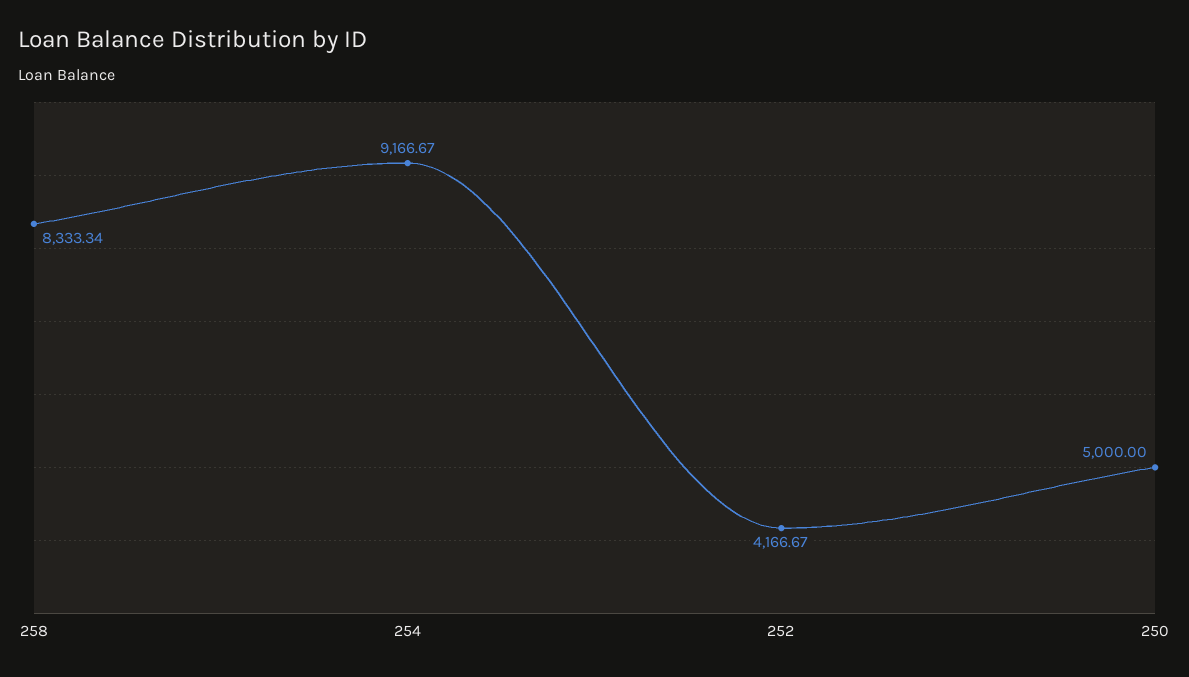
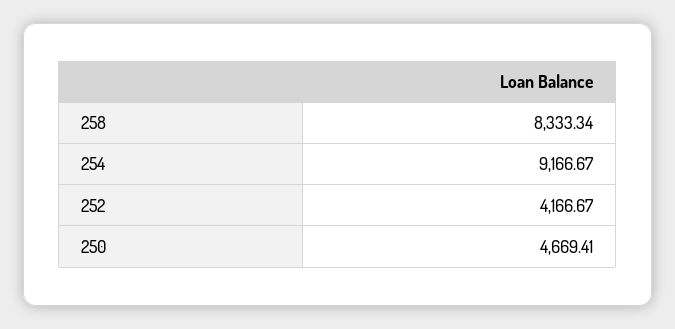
  {
    "258": 8333.34,
    "254": 9166.67,
    "252": 4166.67,
-   "250": 5000
+   "250": 4669.41
  }

